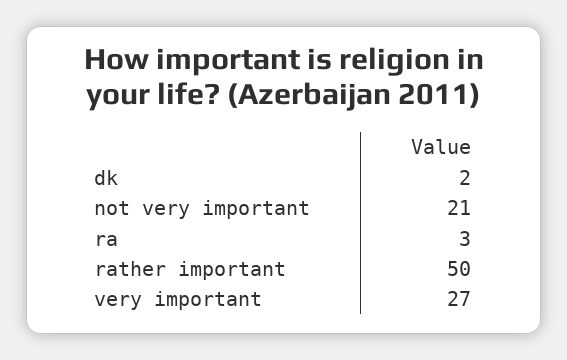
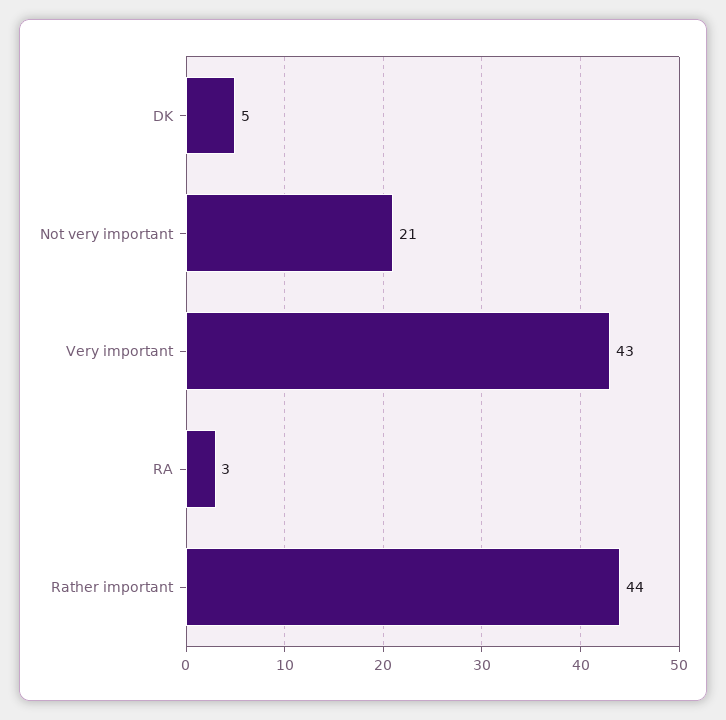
  {
-   "dk": 2,
+   "dk": 5,
    "not very important": 21,
    "ra": 3,
-   "rather important": 50,
+   "rather important": 44,
-   "very important": 27
+   "very important": 43
  }

